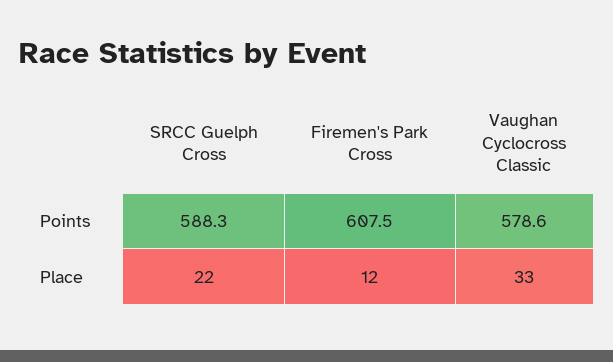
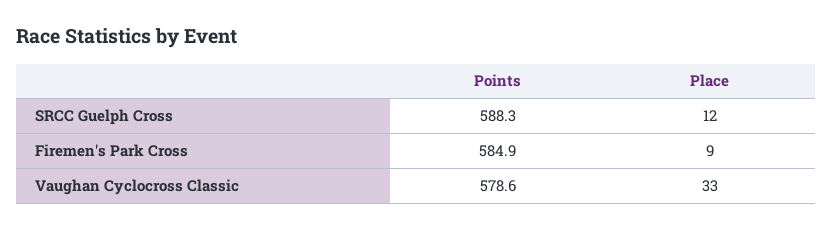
  {
    "SRCC Guelph Cross": {
      "Points": 588.3,
-     "Place": 22
+     "Place": 12
    },
    "Firemen's Park Cross": {
-     "Points": 607.5,
+     "Points": 584.9,
-     "Place": 12
+     "Place": 9
    },
    "Vaughan Cyclocross Classic": {
      "Points": 578.6,
      "Place": 33
    }
  }

